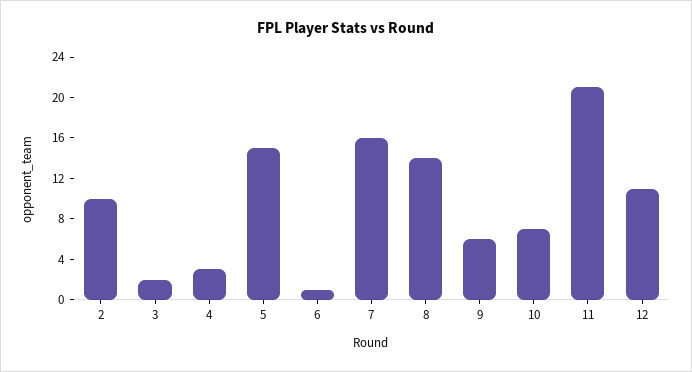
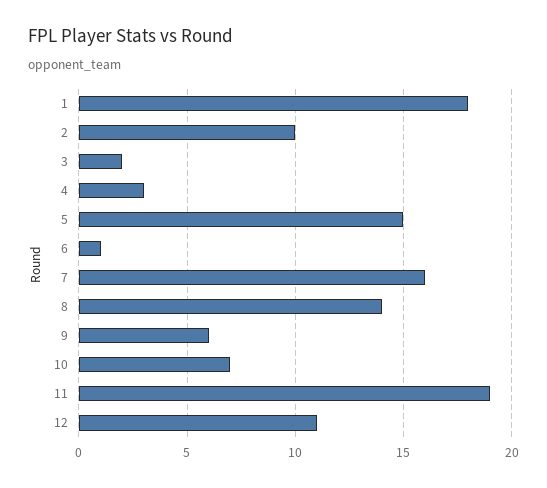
  {
    "2": 10,
    "3": 2,
    "4": 3,
    "5": 15,
    "6": 1,
    "7": 16,
    "8": 14,
    "9": 6,
    "10": 7,
-   "11": 21,
+   "11": 19,
-   "12": 11
+   "12": 11,
+   "1": 18
  }

